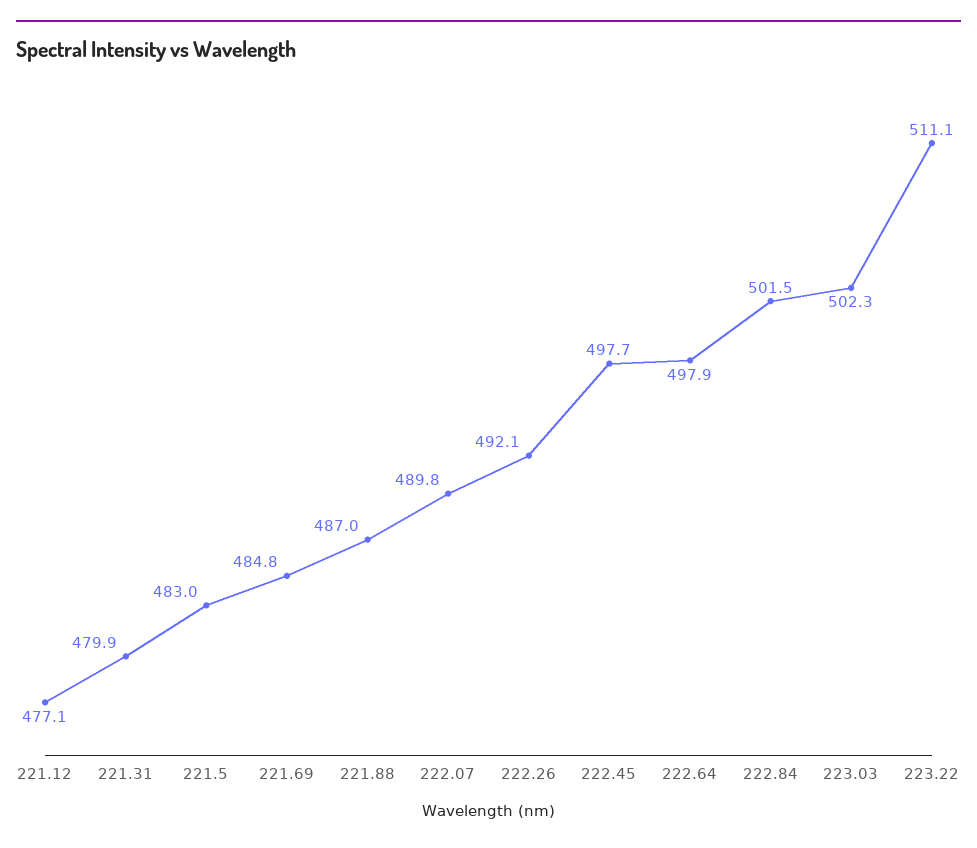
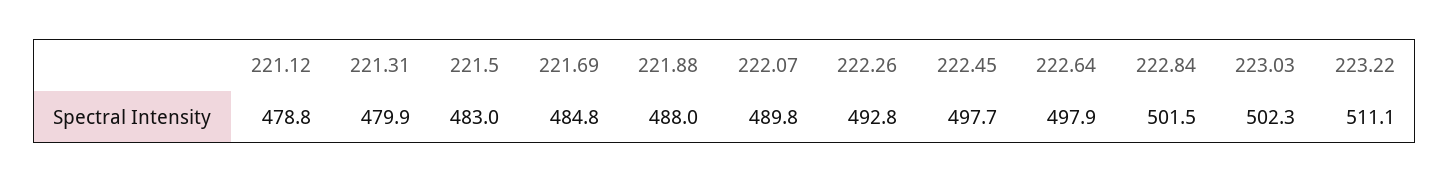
  {
-   "221.12": 477.1,
+   "221.12": 478.8,
    "221.31": 479.9,
    "221.5": 483,
    "221.69": 484.8,
-   "221.88": 487,
+   "221.88": 488,
    "222.07": 489.8,
-   "222.26": 492.1,
+   "222.26": 492.8,
    "222.45": 497.7,
    "222.64": 497.9,
    "222.84": 501.5,
    "223.03": 502.3,
    "223.22": 511.1
  }

